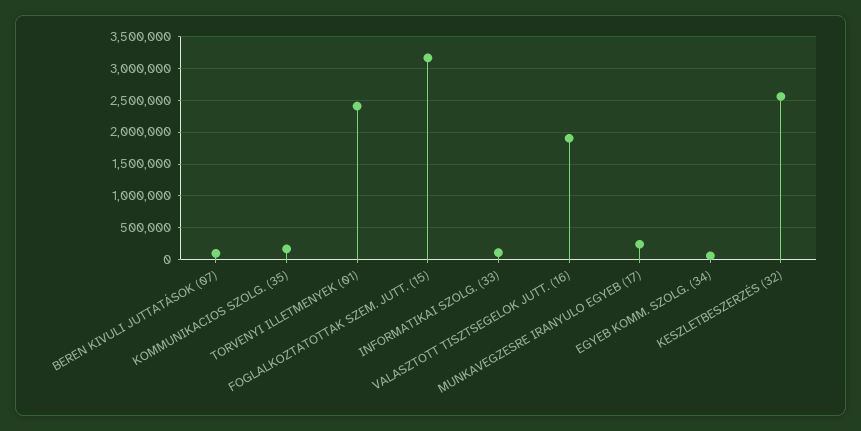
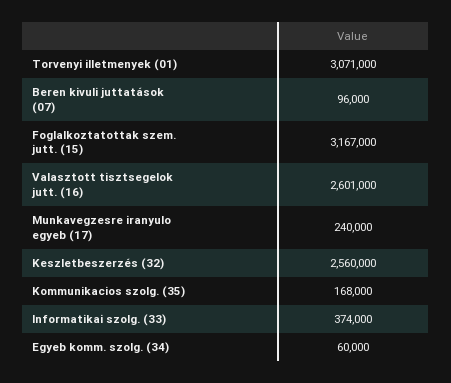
  {
    "BEREN KIVULI JUTTATÁSOK (07)": 96000,
    "KOMMUNIKACIOS SZOLG. (35)": 168000,
-   "TORVENYI ILLETMENYEK (01)": 2400000,
+   "TORVENYI ILLETMENYEK (01)": 3071000,
    "FOGLALKOZTATOTTAK SZEM. JUTT. (15)": 3167000,
-   "INFORMATIKAI SZOLG. (33)": 100000,
+   "INFORMATIKAI SZOLG. (33)": 374000,
-   "VALASZTOTT TISZTSEGELOK JUTT. (16)": 1900000,
+   "VALASZTOTT TISZTSEGELOK JUTT. (16)": 2601000,
    "MUNKAVEGZESRE IRANYULO EGYEB (17)": 240000,
    "EGYEB KOMM. SZOLG. (34)": 60000,
    "KESZLETBESZERZÉS (32)": 2560000
  }

